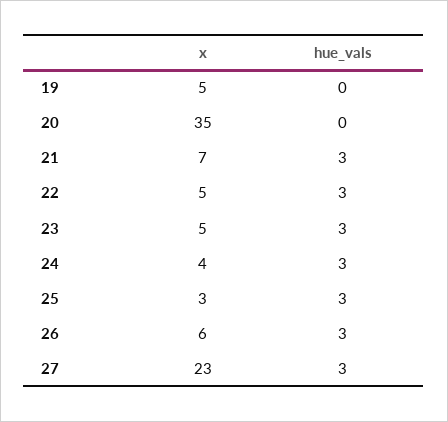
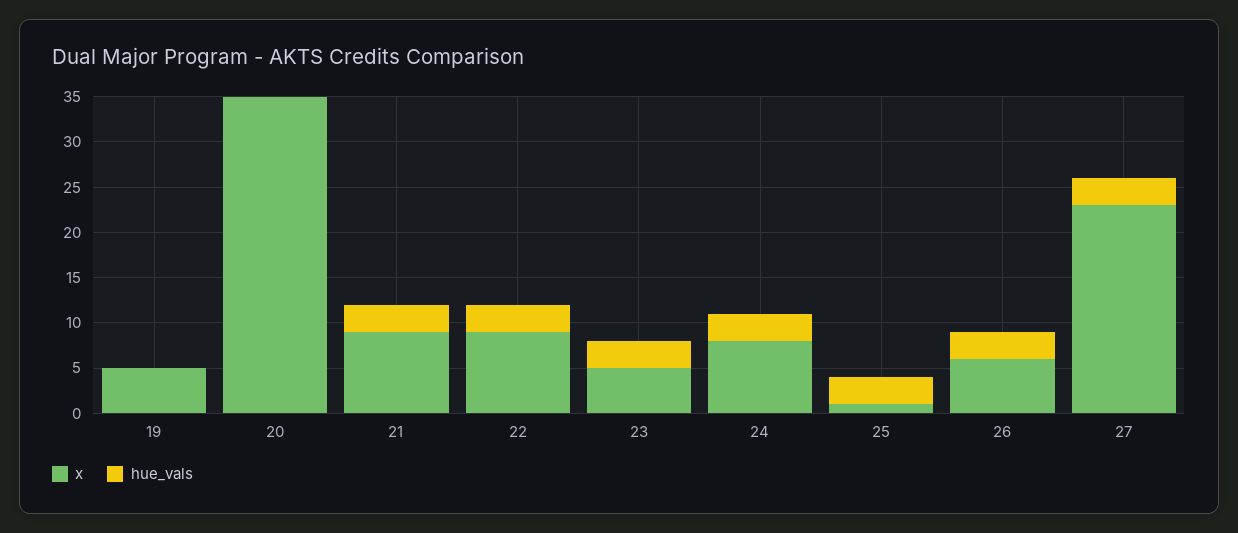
  {
    "x": {
      "19": 5,
      "20": 35,
-     "21": 7,
+     "21": 9,
-     "22": 5,
+     "22": 9,
      "23": 5,
-     "24": 4,
+     "24": 8,
-     "25": 3,
+     "25": 1,
      "26": 6,
      "27": 23
    },
    "hue_vals": {
      "19": 0,
      "20": 0,
      "21": 3,
      "22": 3,
      "23": 3,
      "24": 3,
      "25": 3,
      "26": 3,
      "27": 3
    }
  }

